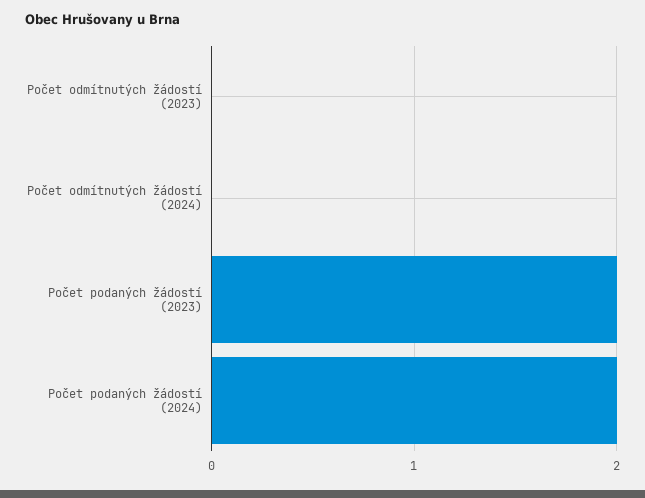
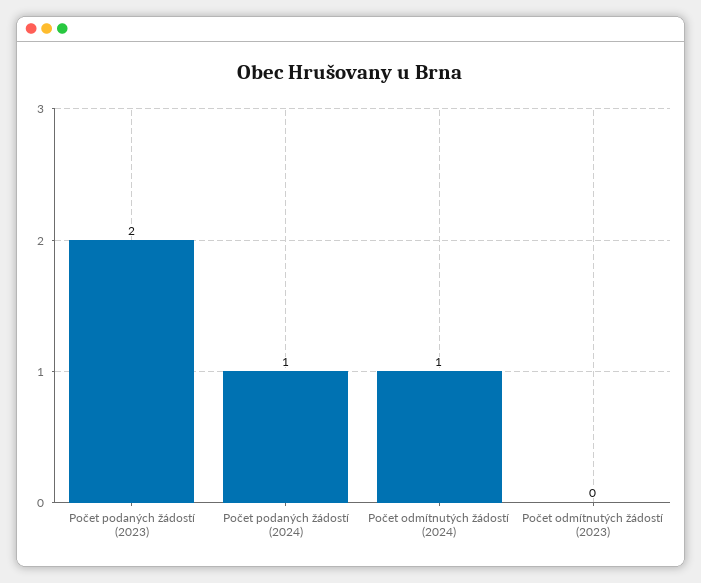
  {
    "Počet odmítnutých žádostí (2023)": 0,
-   "Počet odmítnutých žádostí (2024)": 0,
+   "Počet odmítnutých žádostí (2024)": 1,
    "Počet podaných žádostí (2023)": 2,
-   "Počet podaných žádostí (2024)": 2
+   "Počet podaných žádostí (2024)": 1
  }

